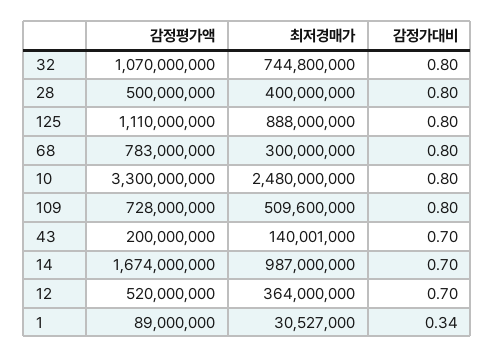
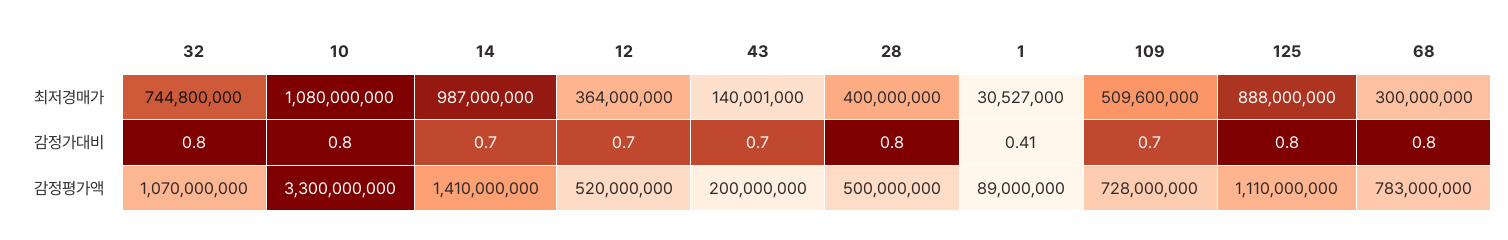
  {
    "감정평가액": {
      "32": 1070000000,
      "28": 500000000,
      "125": 1110000000,
      "68": 783000000,
      "10": 3300000000,
      "109": 728000000,
      "43": 200000000,
-     "14": 1674000000,
+     "14": 1410000000,
      "12": 520000000,
      "1": 89000000
    },
    "최저경매가": {
      "32": 744800000,
      "28": 400000000,
      "125": 888000000,
      "68": 300000000,
-     "10": 2480000000,
+     "10": 1080000000,
      "109": 509600000,
      "43": 140001000,
      "14": 987000000,
      "12": 364000000,
      "1": 30527000
    },
    "감정가대비": {
      "32": 0.8,
      "28": 0.8,
      "125": 0.8,
      "68": 0.8,
      "10": 0.8,
-     "109": 0.8,
+     "109": 0.7,
      "43": 0.7,
      "14": 0.7,
      "12": 0.7,
-     "1": 0.34
+     "1": 0.41
    }
  }

